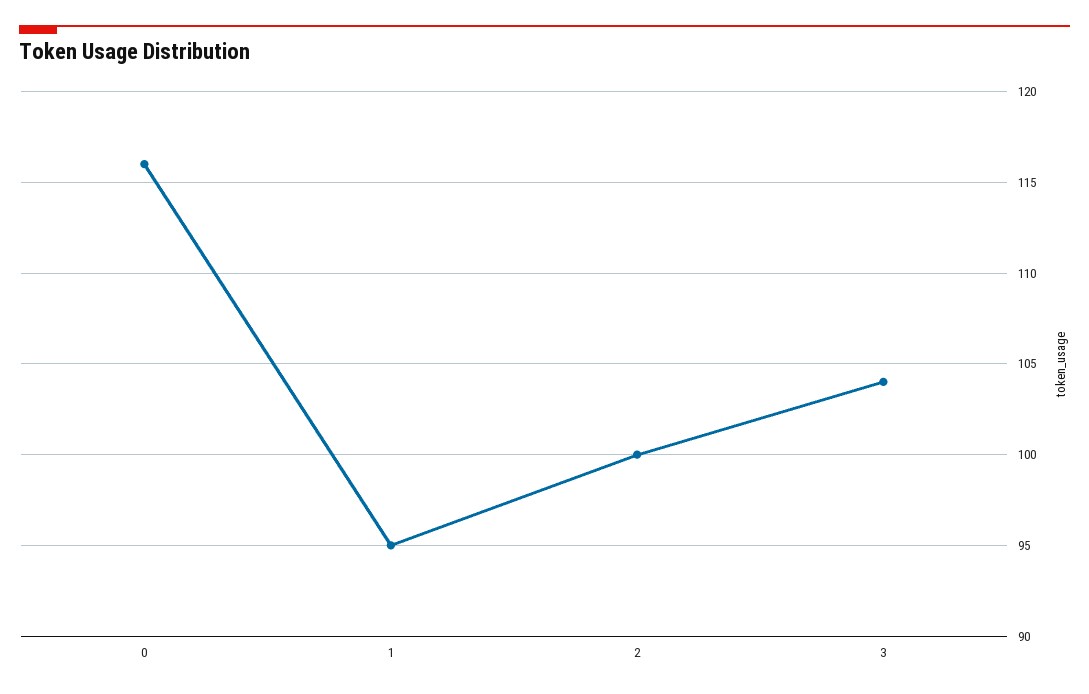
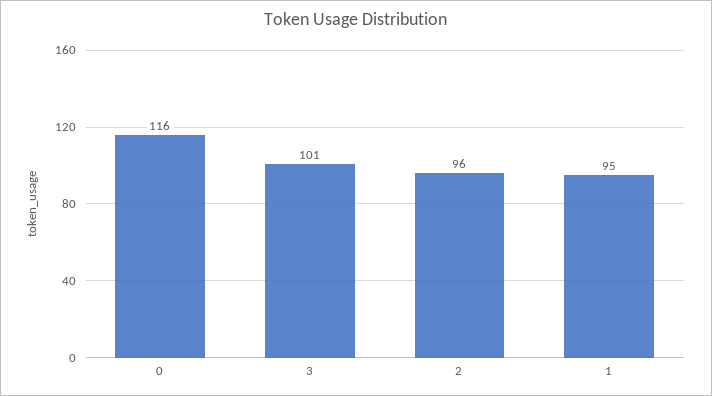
  {
    "0": 116,
    "1": 95,
-   "2": 100,
+   "2": 96,
-   "3": 104
+   "3": 101
  }

